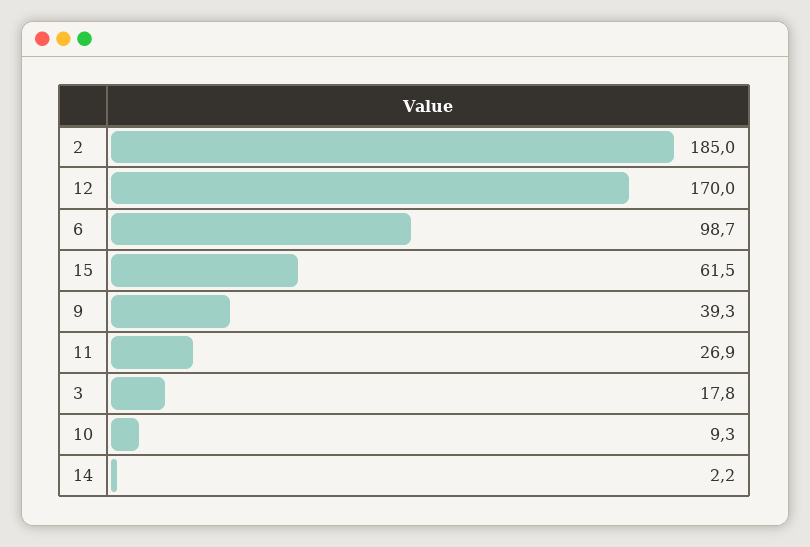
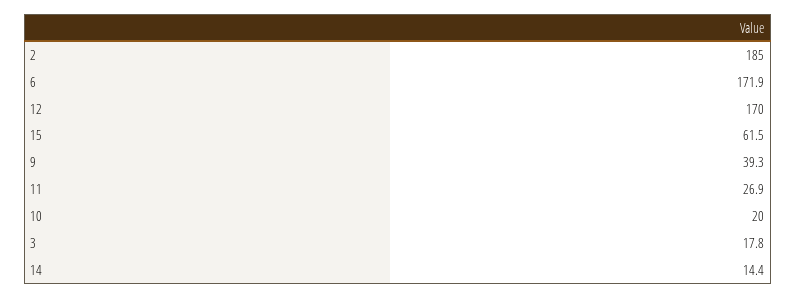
  {
    "2": 185,
    "12": 170,
-   "6": 98.7,
+   "6": 171.9,
    "15": 61.5,
    "9": 39.3,
    "11": 26.9,
    "3": 17.8,
-   "10": 9.3,
+   "10": 20,
-   "14": 2.2
+   "14": 14.4
  }

